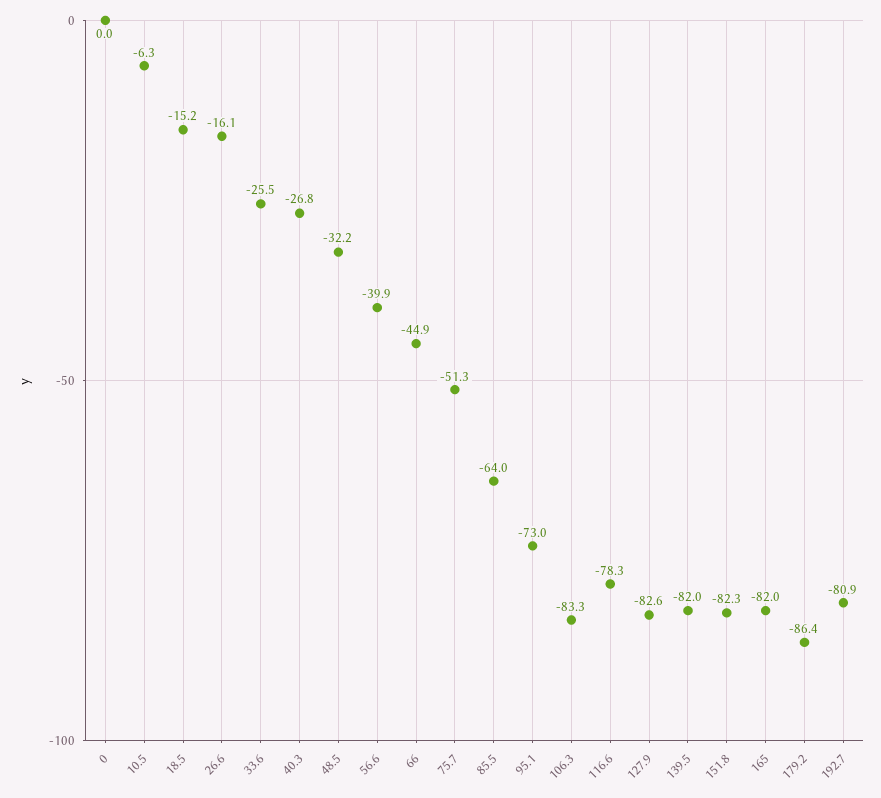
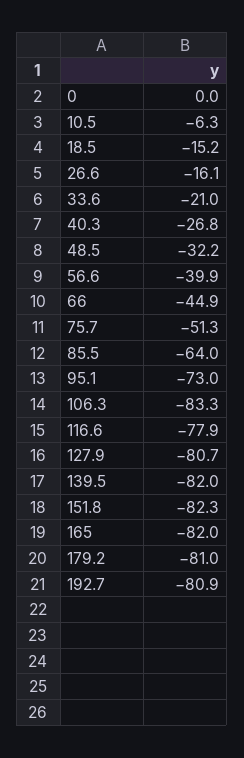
  {
    "0": 0,
    "10.5": -6.3,
    "18.5": -15.2,
    "26.6": -16.1,
-   "33.6": -25.5,
+   "33.6": -21,
    "40.3": -26.8,
    "48.5": -32.2,
    "56.6": -39.9,
    "66": -44.9,
    "75.7": -51.3,
    "85.5": -64,
    "95.1": -73,
    "106.3": -83.3,
-   "116.6": -78.3,
+   "116.6": -77.9,
-   "127.9": -82.6,
+   "127.9": -80.7,
    "139.5": -82,
    "151.8": -82.3,
    "165": -82,
-   "179.2": -86.4,
+   "179.2": -81,
    "192.7": -80.9
  }

